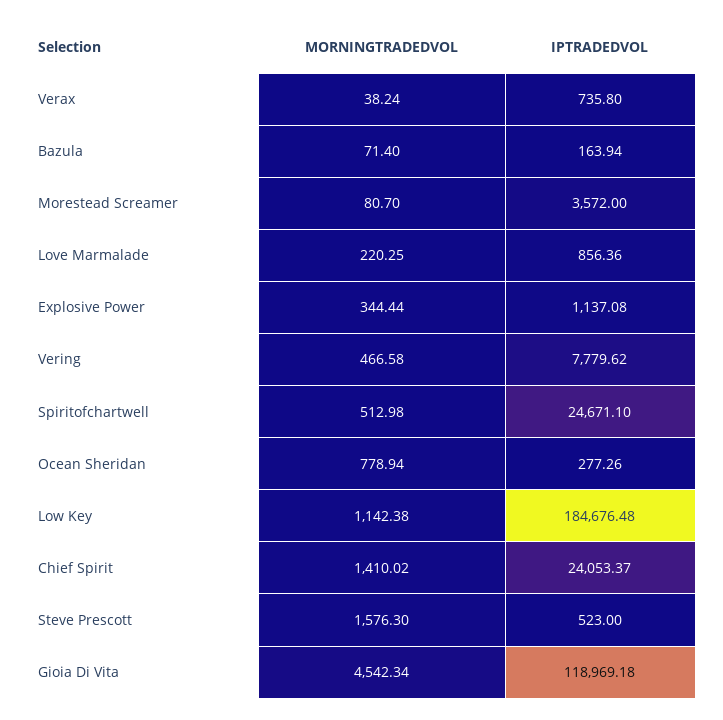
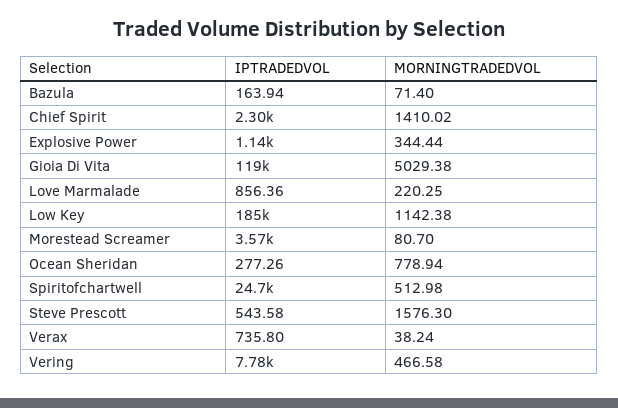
  {
    "MORNINGTRADEDVOL": {
      "Verax": 38.24,
      "Bazula": 71.4,
      "Morestead Screamer": 80.7,
      "Love Marmalade": 220.25,
      "Explosive Power": 344.44,
      "Vering": 466.58,
      "Spiritofchartwell": 512.98,
      "Ocean Sheridan": 778.94,
      "Low Key": 1142.38,
      "Chief Spirit": 1410.02,
      "Steve Prescott": 1576.3,
-     "Gioia Di Vita": 4542.34
+     "Gioia Di Vita": 5029.38
    },
    "IPTRADEDVOL": {
      "Verax": 735.8,
      "Bazula": 163.94,
      "Morestead Screamer": 3572,
      "Love Marmalade": 856.36,
      "Explosive Power": 1137.08,
      "Vering": 7779.62,
      "Spiritofchartwell": 24671.1,
      "Ocean Sheridan": 277.26,
      "Low Key": 184676.48,
-     "Chief Spirit": 24053.37,
+     "Chief Spirit": 2300,
-     "Steve Prescott": 523,
+     "Steve Prescott": 543.58,
      "Gioia Di Vita": 118969.18
    }
  }

